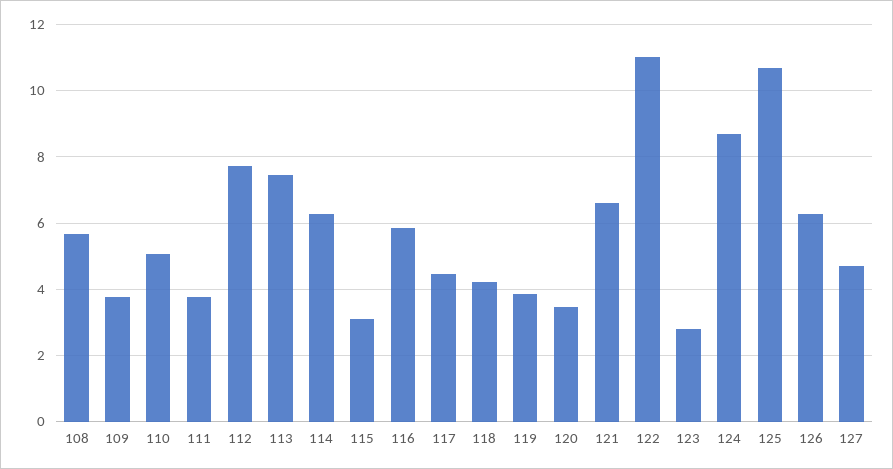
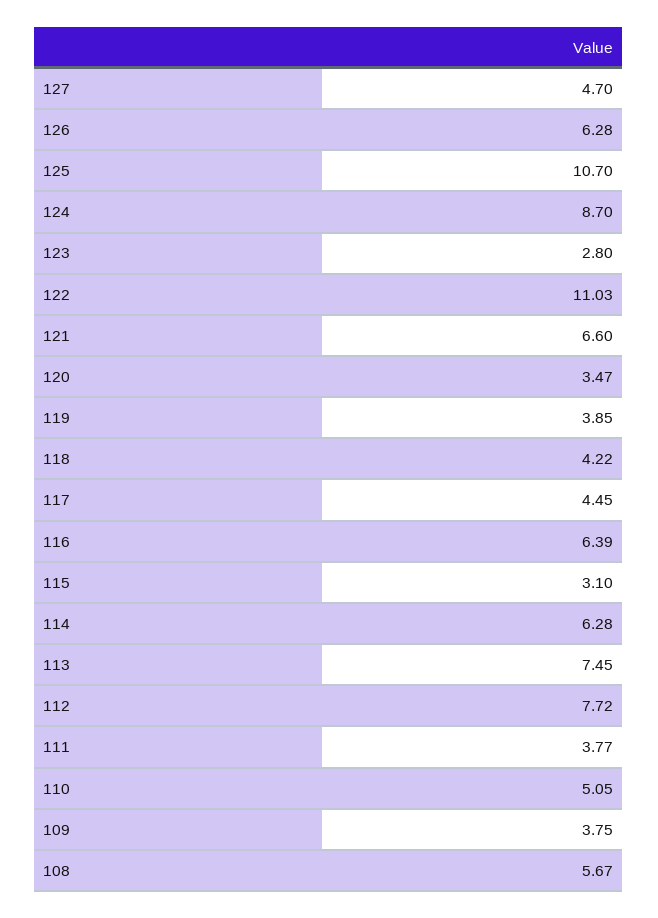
  {
    "108": 5.67,
    "109": 3.75,
    "110": 5.05,
    "111": 3.77,
    "112": 7.72,
    "113": 7.45,
    "114": 6.28,
    "115": 3.1,
-   "116": 5.8,
+   "116": 6.39,
    "117": 4.45,
    "118": 4.22,
    "119": 3.85,
    "120": 3.47,
    "121": 6.6,
    "122": 11.03,
    "123": 2.8,
    "124": 8.7,
    "125": 10.7,
    "126": 6.28,
    "127": 4.7
  }

